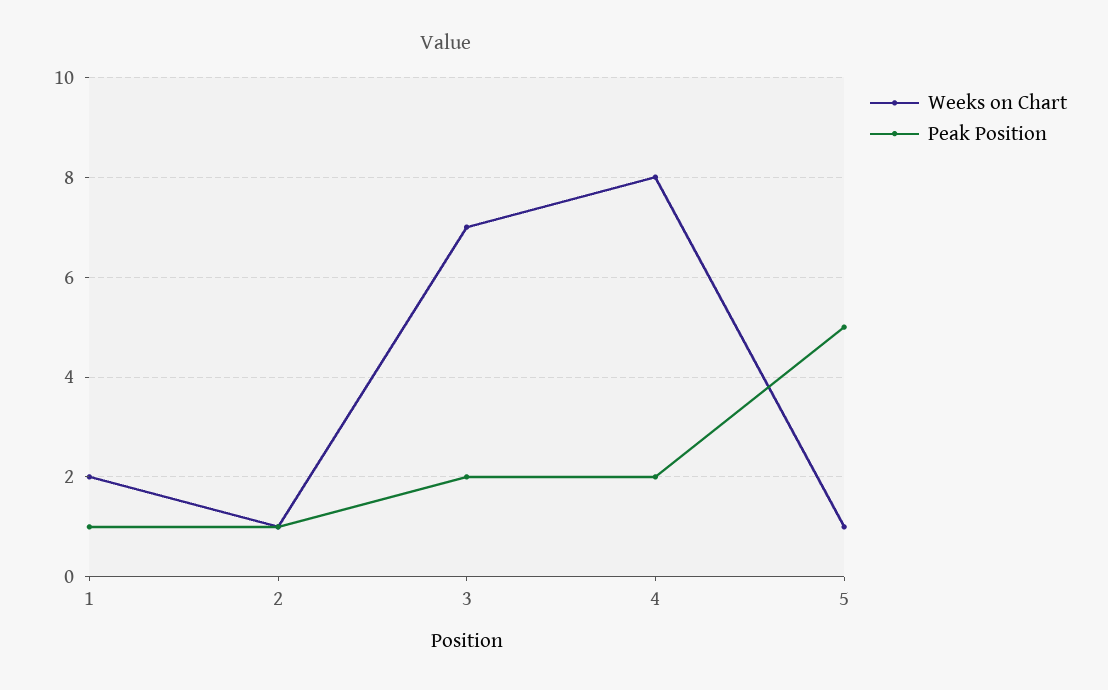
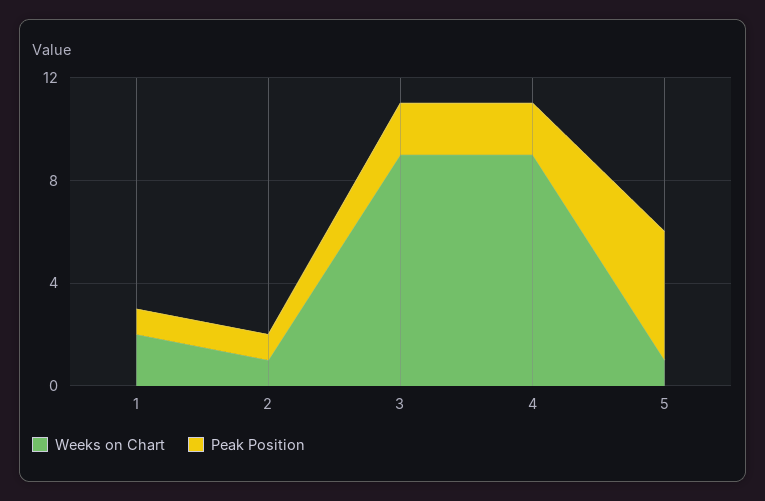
  {
    "Weeks on Chart": {
      "1": 2,
      "2": 1,
-     "3": 7,
+     "3": 9,
-     "4": 8,
+     "4": 9,
      "5": 1
    },
    "Peak Position": {
      "1": 1,
      "2": 1,
      "3": 2,
      "4": 2,
      "5": 5
    }
  }

